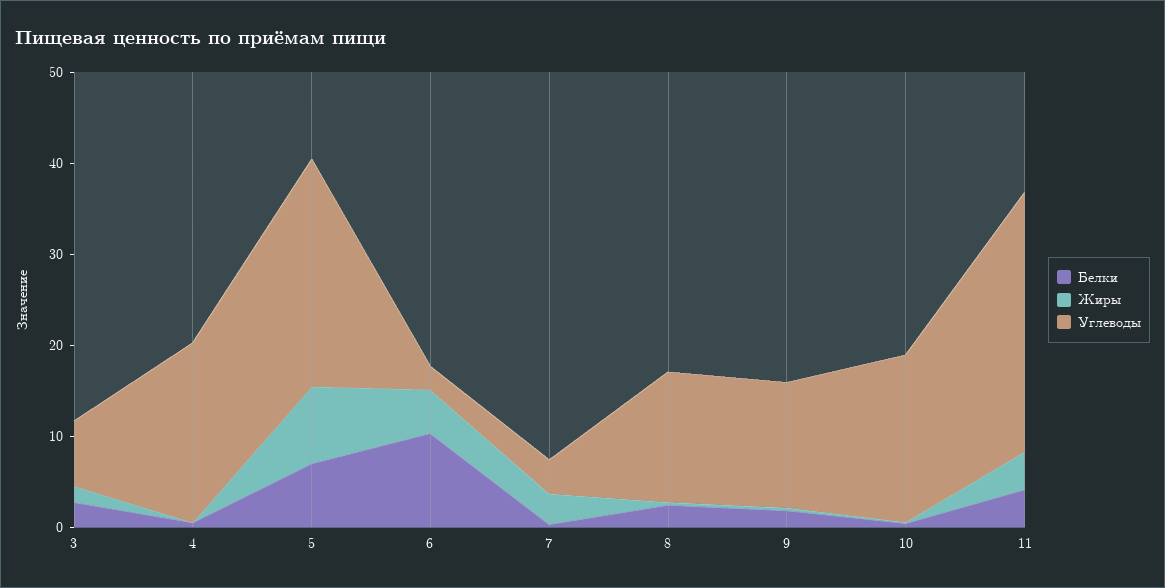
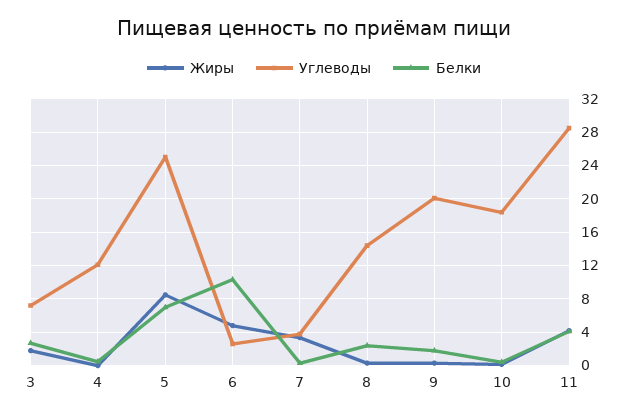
  {
    "Белки": {
      "3": 3,
      "4": 0,
      "5": 7,
      "6": 10,
      "7": 0,
      "8": 2,
      "9": 2,
      "10": 0,
      "11": 4
    },
    "Жиры": {
      "3": 2,
      "4": 0,
      "5": 8,
      "6": 5,
      "7": 3,
      "8": 0,
      "9": 0,
      "10": 0,
      "11": 4
    },
    "Углеводы": {
      "3": 7,
-     "4": 20,
+     "4": 12,
      "5": 25,
      "6": 3,
      "7": 4,
      "8": 14,
-     "9": 14,
+     "9": 20,
      "10": 18,
      "11": 29
    }
  }

